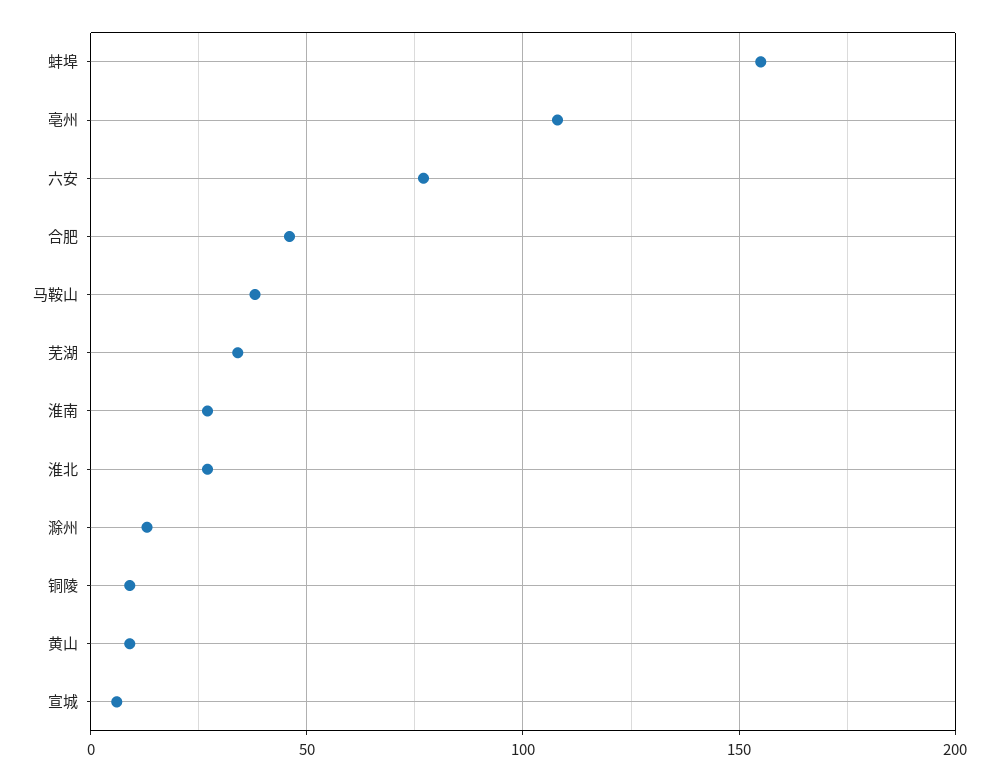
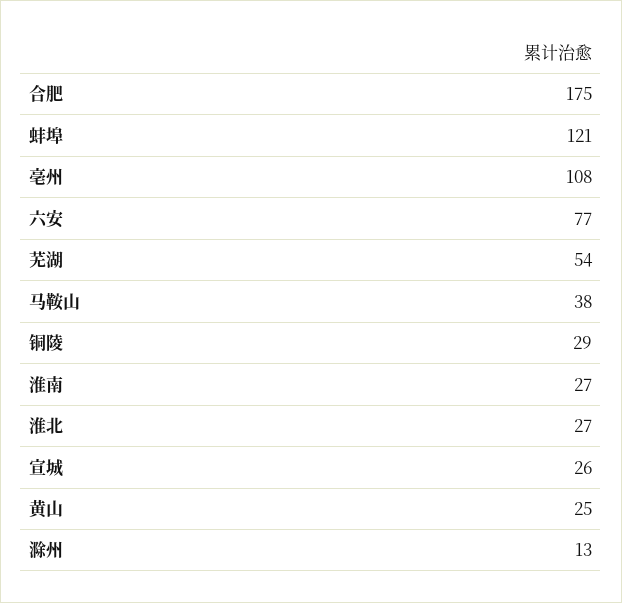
  {
-   "蚌埠": 155,
+   "蚌埠": 121,
    "亳州": 108,
    "六安": 77,
-   "合肥": 45,
+   "合肥": 175,
    "马鞍山": 38,
-   "芜湖": 35,
+   "芜湖": 54,
    "淮南": 27,
    "淮北": 27,
    "滁州": 13,
-   "铜陵": 10,
+   "铜陵": 29,
-   "黄山": 10,
+   "黄山": 25,
-   "宣城": 5
+   "宣城": 26
  }

